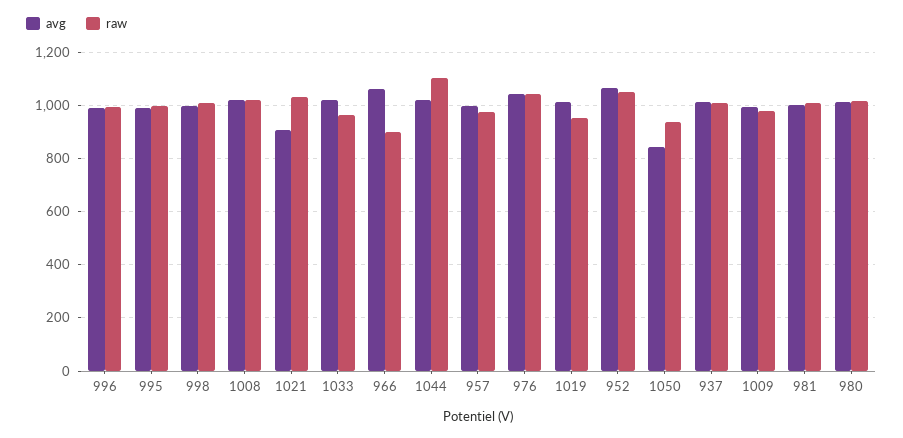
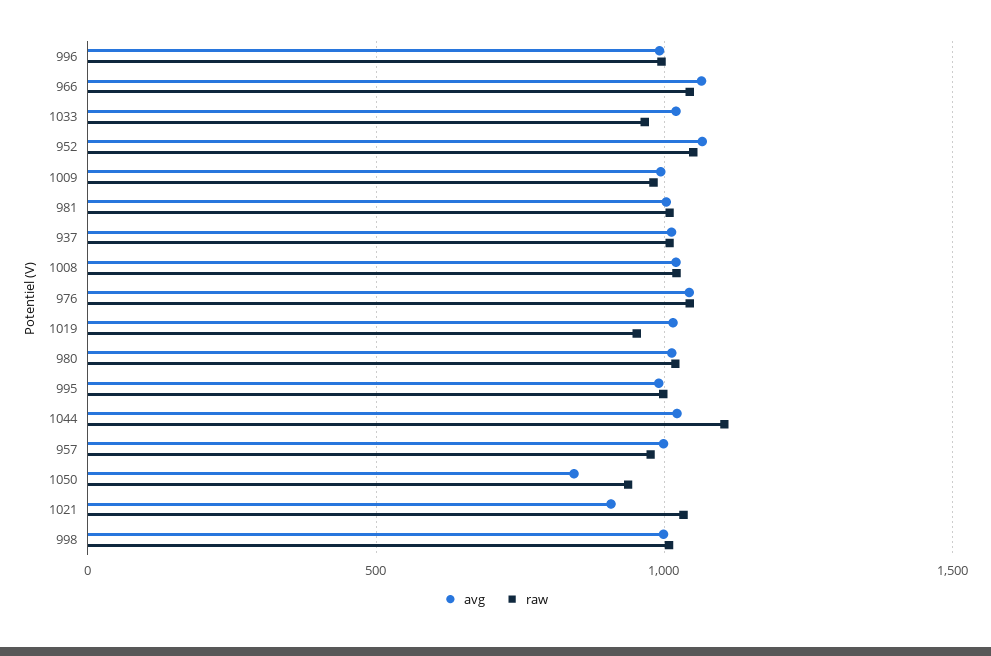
  {
    "avg": {
      "996": 1000,
      "995": 1000,
      "998": 1000,
      "1008": 1025,
      "1021": 900,
      "1033": 1025,
      "966": 1075,
      "1044": 1025,
      "957": 1000,
      "976": 1050,
      "1019": 1025,
      "952": 1075,
      "1050": 850,
      "937": 1000,
      "1009": 1000,
      "981": 1000,
      "980": 1025
    },
    "raw": {
      "996": 1000,
      "995": 1000,
      "998": 1000,
      "1008": 1025,
      "1021": 1025,
      "1033": 975,
-     "966": 900,
+     "966": 1050,
      "1044": 1100,
      "957": 975,
      "976": 1050,
      "1019": 950,
      "952": 1050,
      "1050": 925,
      "937": 1000,
      "1009": 975,
      "981": 1000,
      "980": 1025
    }
  }

